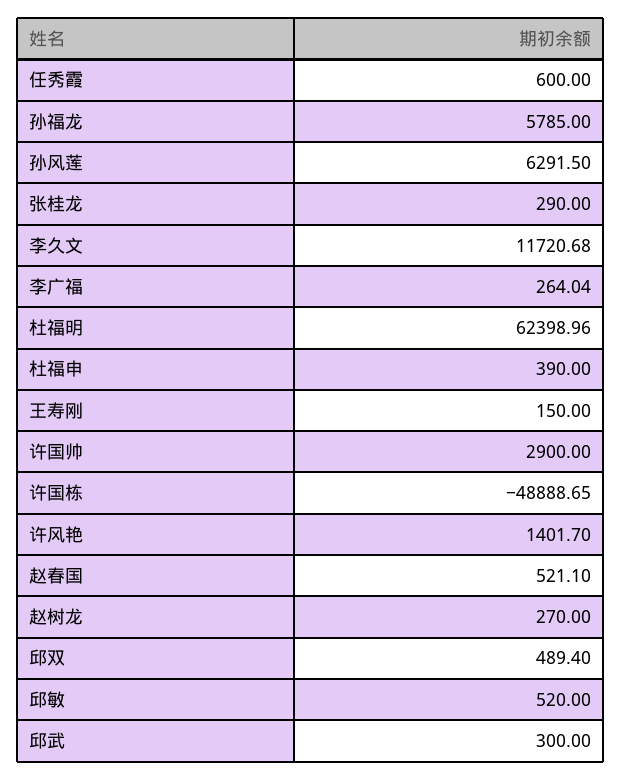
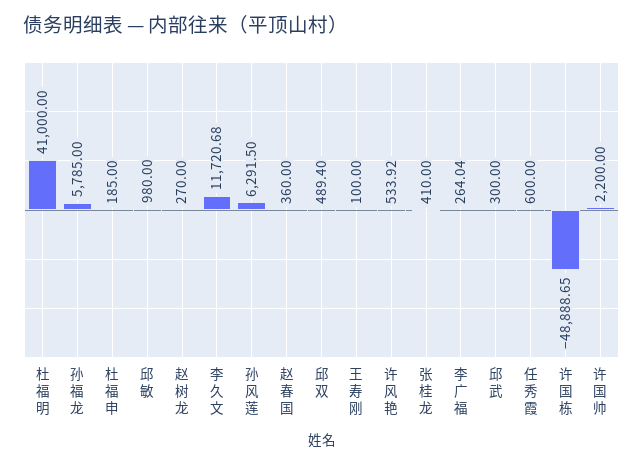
  {
    "任秀霞": 600,
    "孙福龙": 5785,
    "孙风莲": 6291.5,
-   "张桂龙": 290,
+   "张桂龙": 410,
    "李久文": 11720.68,
    "李广福": 264.04,
-   "杜福明": 62398.96,
+   "杜福明": 41000,
-   "杜福申": 390,
+   "杜福申": 185,
-   "王寿刚": 150,
+   "王寿刚": 100,
-   "许国帅": 2900,
+   "许国帅": 2200,
    "许国栋": -48888.65,
-   "许风艳": 1401.7,
+   "许风艳": 533.92,
-   "赵春国": 521.1,
+   "赵春国": 360,
    "赵树龙": 270,
    "邱双": 489.4,
-   "邱敏": 520,
+   "邱敏": 980,
    "邱武": 300
  }

